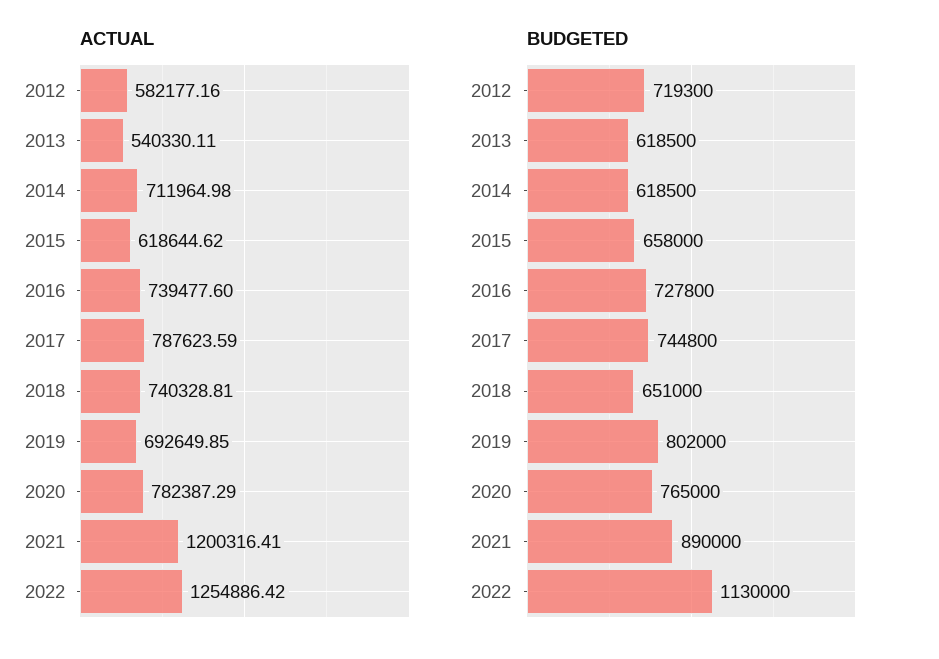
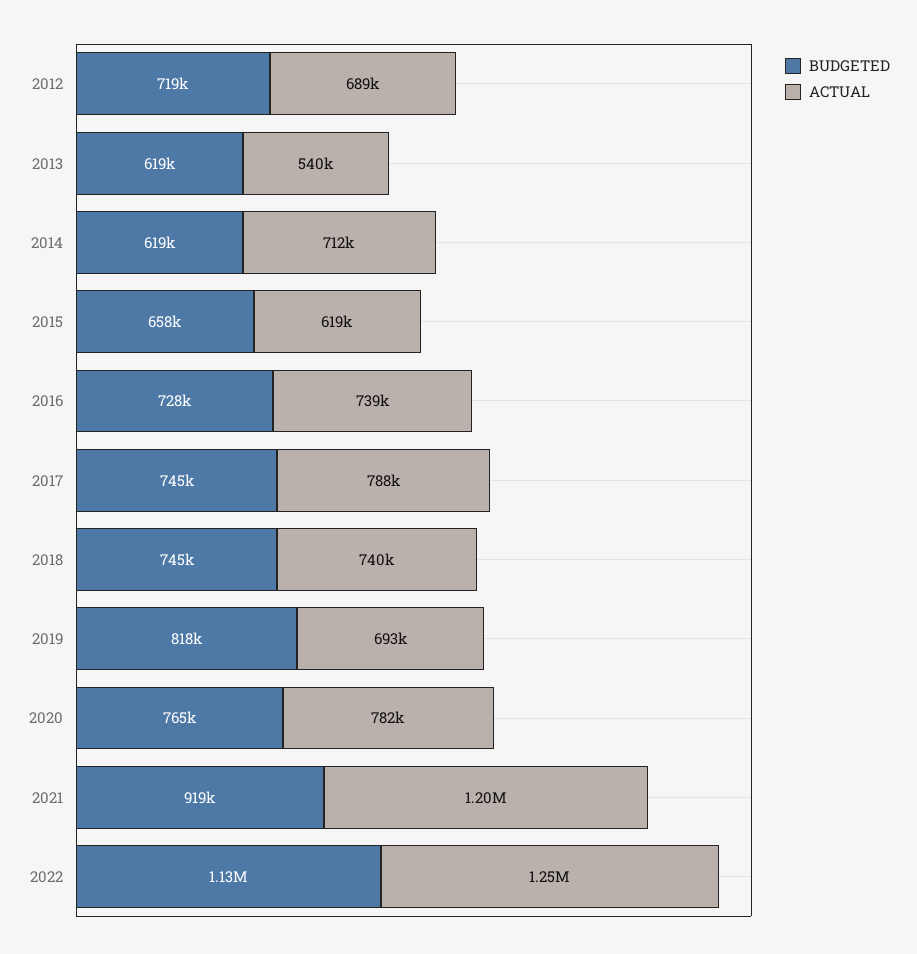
  {
    "ACTUAL": {
-     "2012": 582177.16,
+     "2012": 689000,
      "2013": 540330.11,
      "2014": 711964.98,
      "2015": 618644.62,
      "2016": 739477.6,
      "2017": 787623.59,
      "2018": 740328.81,
      "2019": 692649.85,
      "2020": 782387.29,
      "2021": 1200316.41,
      "2022": 1254886.42
    },
    "BUDGETED": {
      "2012": 719300,
      "2013": 618500,
      "2014": 618500,
      "2015": 658000,
      "2016": 727800,
      "2017": 744800,
-     "2018": 651000,
+     "2018": 745000,
-     "2019": 802000,
+     "2019": 818000,
      "2020": 765000,
-     "2021": 890000,
+     "2021": 919000,
      "2022": 1130000
    }
  }

